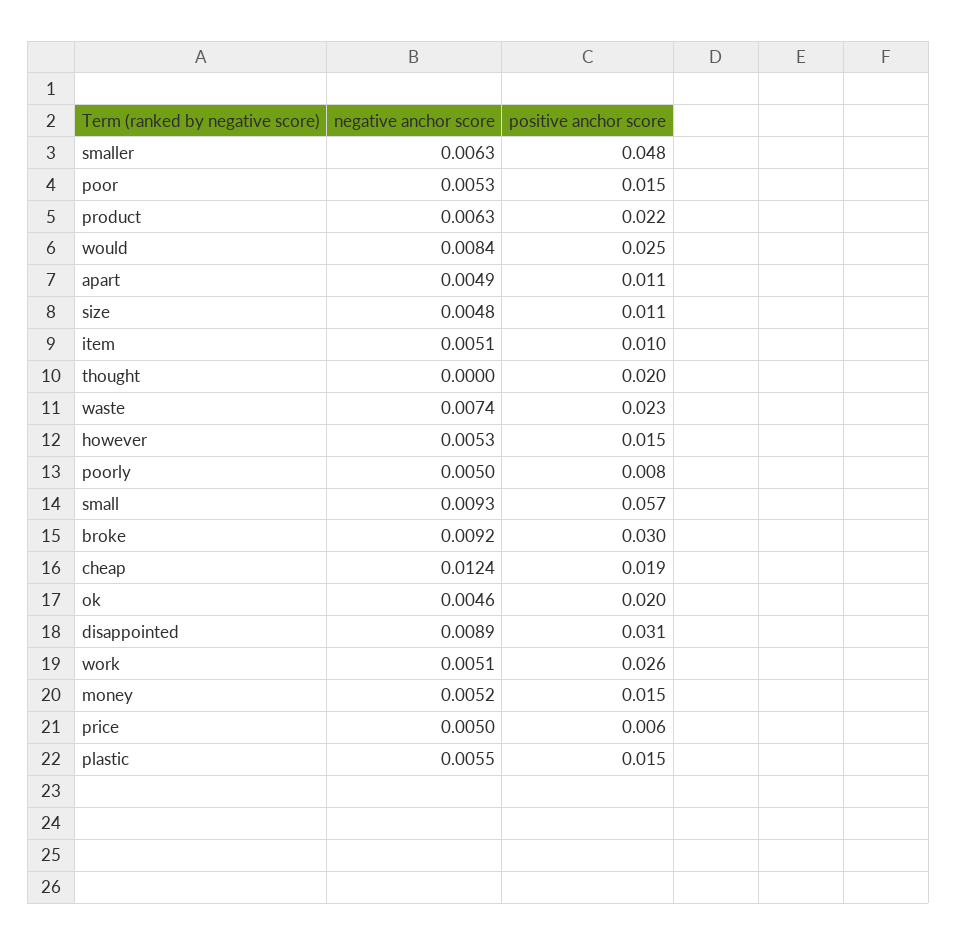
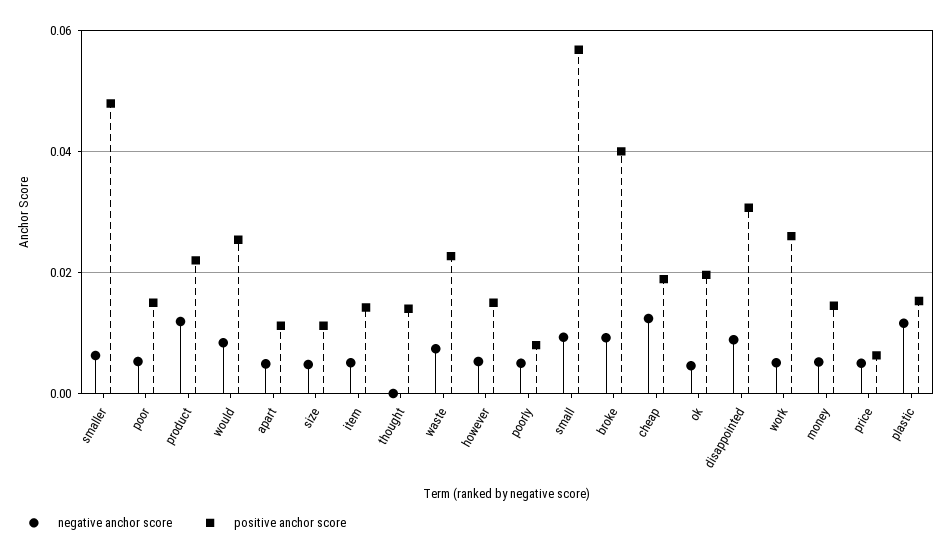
  {
    "negative anchor score": {
      "smaller": 0.0063,
      "poor": 0.0053,
-     "product": 0.0063,
+     "product": 0.012,
      "would": 0.0084,
      "apart": 0.0049,
      "size": 0.0048,
      "item": 0.0051,
      "thought": 0,
      "waste": 0.0074,
      "however": 0.0053,
      "poorly": 0.005,
      "small": 0.0093,
      "broke": 0.0092,
      "cheap": 0.0124,
      "ok": 0.0046,
      "disappointed": 0.0089,
      "work": 0.0051,
      "money": 0.0052,
      "price": 0.005,
-     "plastic": 0.0055
+     "plastic": 0.012
    },
    "positive anchor score": {
      "smaller": 0.048,
      "poor": 0.015,
      "product": 0.022,
      "would": 0.025,
      "apart": 0.011,
      "size": 0.011,
-     "item": 0.01,
+     "item": 0.014,
-     "thought": 0.02,
+     "thought": 0.014,
      "waste": 0.023,
      "however": 0.015,
      "poorly": 0.008,
      "small": 0.057,
-     "broke": 0.03,
+     "broke": 0.04,
      "cheap": 0.019,
      "ok": 0.02,
      "disappointed": 0.031,
      "work": 0.026,
      "money": 0.015,
      "price": 0.006,
      "plastic": 0.015
    }
  }

